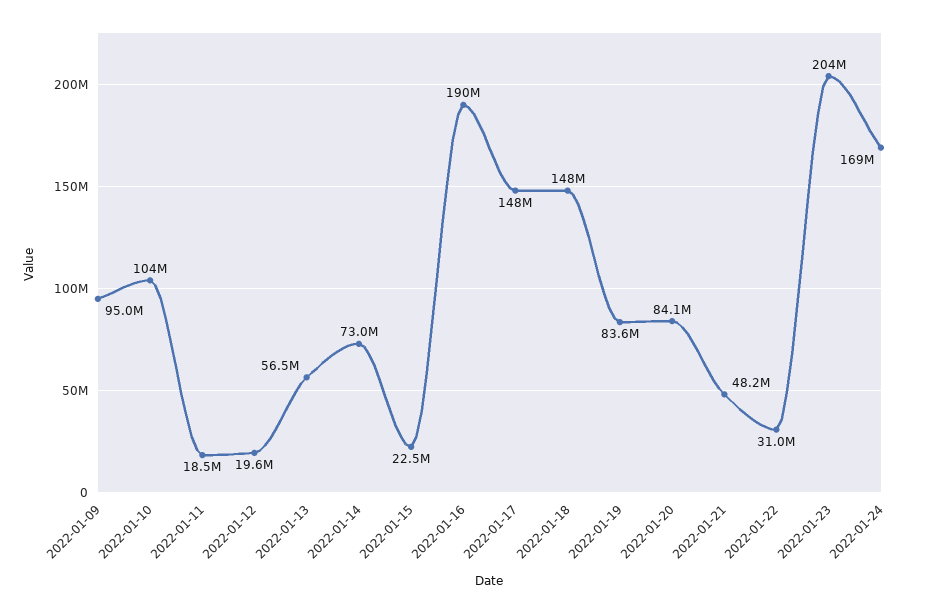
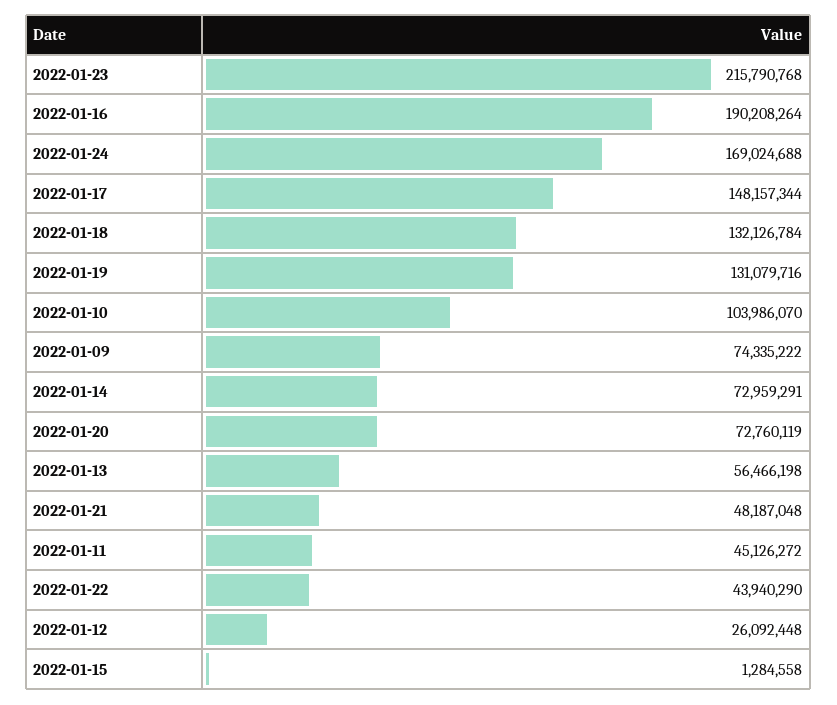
  {
-   "2022-01-09": 95000000,
+   "2022-01-09": 74335222,
    "2022-01-10": 103986070,
-   "2022-01-11": 18500000,
+   "2022-01-11": 45126272,
-   "2022-01-12": 19600000,
+   "2022-01-12": 26092448,
    "2022-01-13": 56466198,
    "2022-01-14": 72959291,
-   "2022-01-15": 22500000,
+   "2022-01-15": 1284558,
    "2022-01-16": 190208264,
    "2022-01-17": 148157344,
-   "2022-01-18": 148000000,
+   "2022-01-18": 132126784,
-   "2022-01-19": 83600000,
+   "2022-01-19": 131079716,
-   "2022-01-20": 84100000,
+   "2022-01-20": 72760119,
    "2022-01-21": 48187048,
-   "2022-01-22": 31000000,
+   "2022-01-22": 43940290,
-   "2022-01-23": 204000000,
+   "2022-01-23": 215790768,
    "2022-01-24": 169024688
  }

